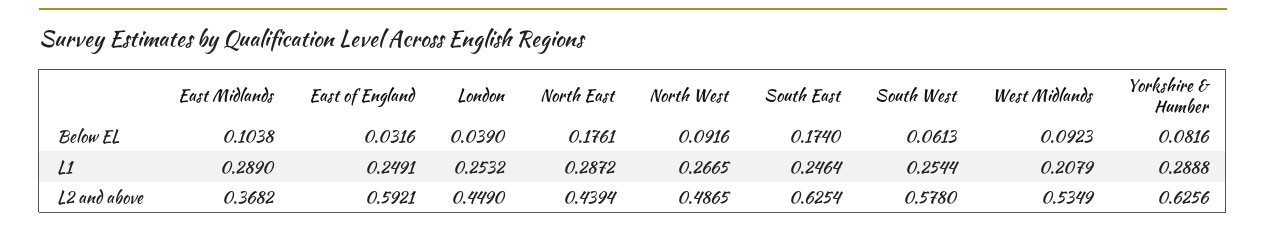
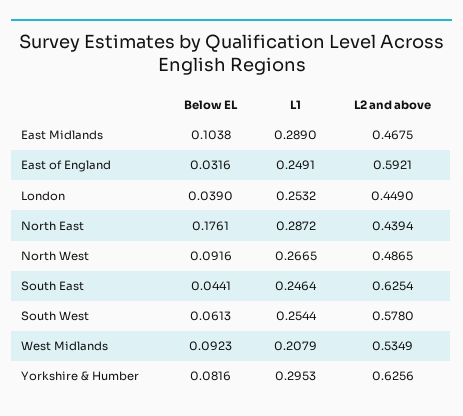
  {
    "East Midlands": {
      "Below EL": 0.1038,
      "L1": 0.289,
-     "L2 and above": 0.3682
+     "L2 and above": 0.4675
    },
    "East of England": {
      "Below EL": 0.0316,
      "L1": 0.2491,
      "L2 and above": 0.5921
    },
    "London": {
      "Below EL": 0.039,
      "L1": 0.2532,
      "L2 and above": 0.449
    },
    "North East": {
      "Below EL": 0.1761,
      "L1": 0.2872,
      "L2 and above": 0.4394
    },
    "North West": {
      "Below EL": 0.0916,
      "L1": 0.2665,
      "L2 and above": 0.4865
    },
    "South East": {
-     "Below EL": 0.174,
+     "Below EL": 0.0441,
      "L1": 0.2464,
      "L2 and above": 0.6254
    },
    "South West": {
      "Below EL": 0.0613,
      "L1": 0.2544,
      "L2 and above": 0.578
    },
    "West Midlands": {
      "Below EL": 0.0923,
      "L1": 0.2079,
      "L2 and above": 0.5349
    },
    "Yorkshire & Humber": {
      "Below EL": 0.0816,
-     "L1": 0.2888,
+     "L1": 0.2953,
      "L2 and above": 0.6256
    }
  }

